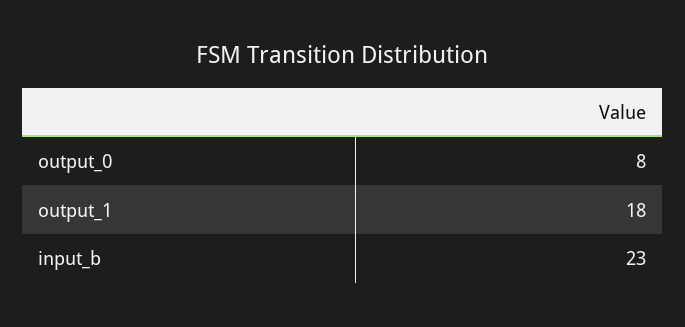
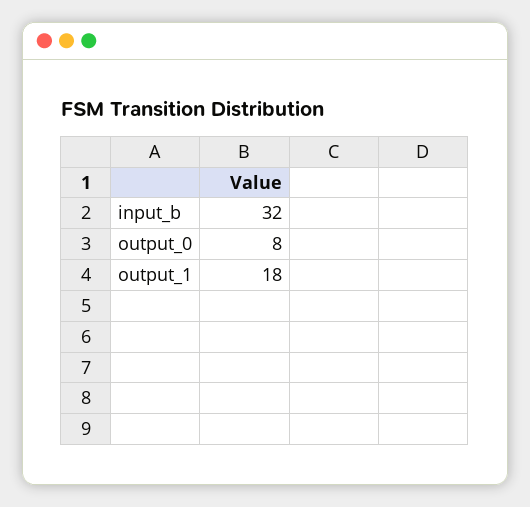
  {
    "output_0": 8,
    "output_1": 18,
-   "input_b": 23
+   "input_b": 32
  }

